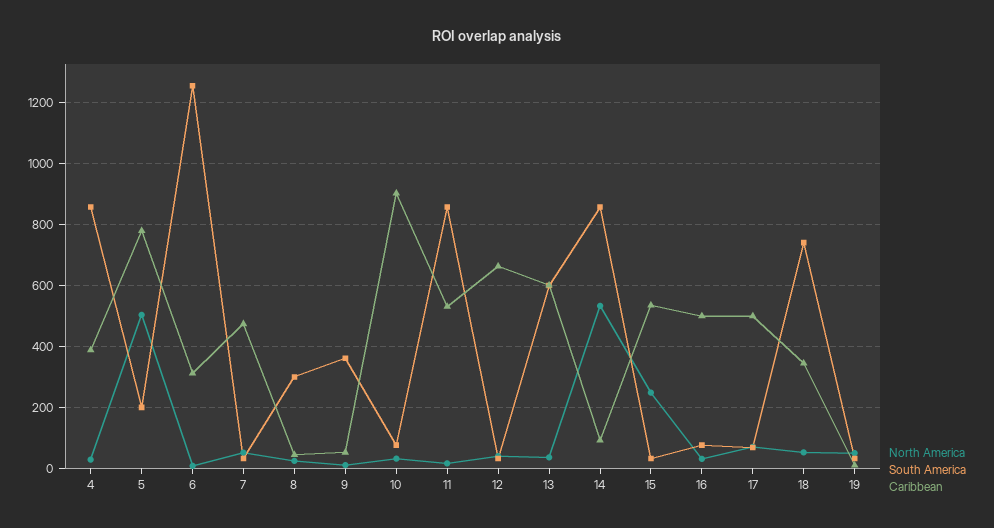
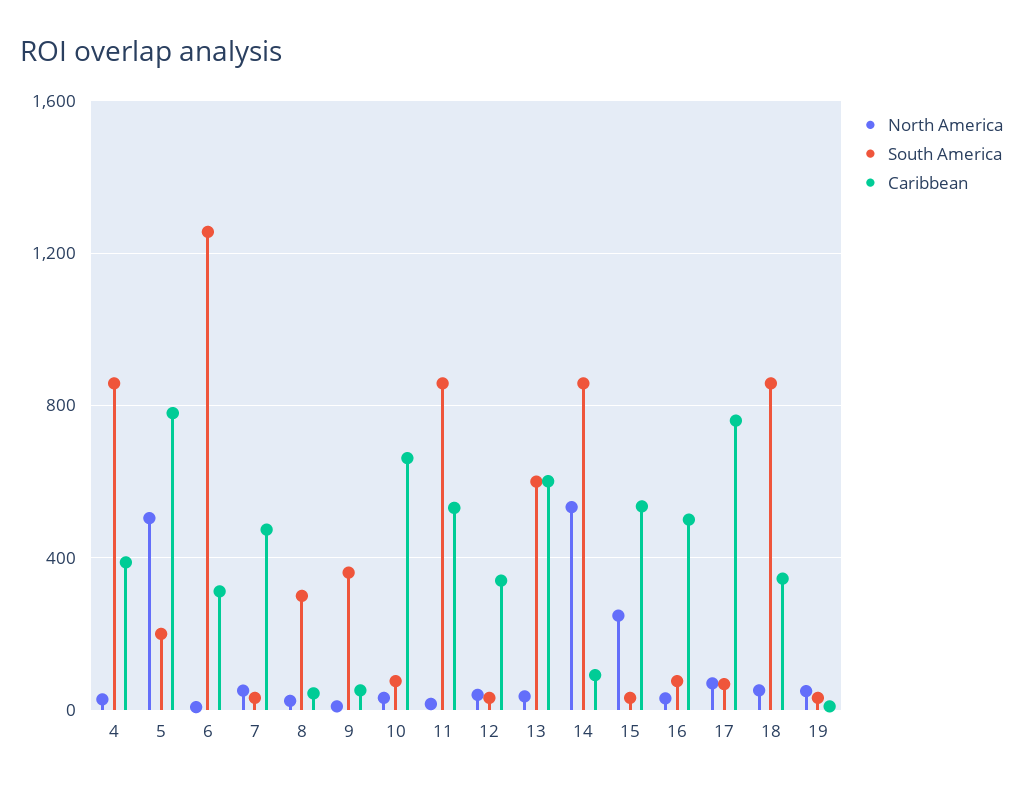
  {
    "North America": {
      "4": 20,
      "5": 500,
      "6": 0,
      "7": 60,
      "8": 20,
      "9": 20,
      "10": 40,
      "11": 20,
      "12": 40,
      "13": 40,
      "14": 540,
      "15": 240,
      "16": 40,
      "17": 80,
      "18": 60,
      "19": 60
    },
    "South America": {
      "4": 860,
      "5": 200,
      "6": 1260,
      "7": 40,
      "8": 300,
      "9": 360,
      "10": 80,
      "11": 860,
      "12": 40,
      "13": 600,
      "14": 860,
      "15": 40,
      "16": 80,
      "17": 60,
-     "18": 740,
+     "18": 850,
      "19": 40
    },
    "Caribbean": {
      "4": 380,
      "5": 780,
      "6": 320,
      "7": 480,
      "8": 40,
      "9": 60,
-     "10": 900,
+     "10": 650,
      "11": 540,
-     "12": 660,
+     "12": 350,
      "13": 600,
      "14": 100,
      "15": 540,
      "16": 500,
-     "17": 500,
+     "17": 750,
      "18": 340,
      "19": 20
    }
  }

